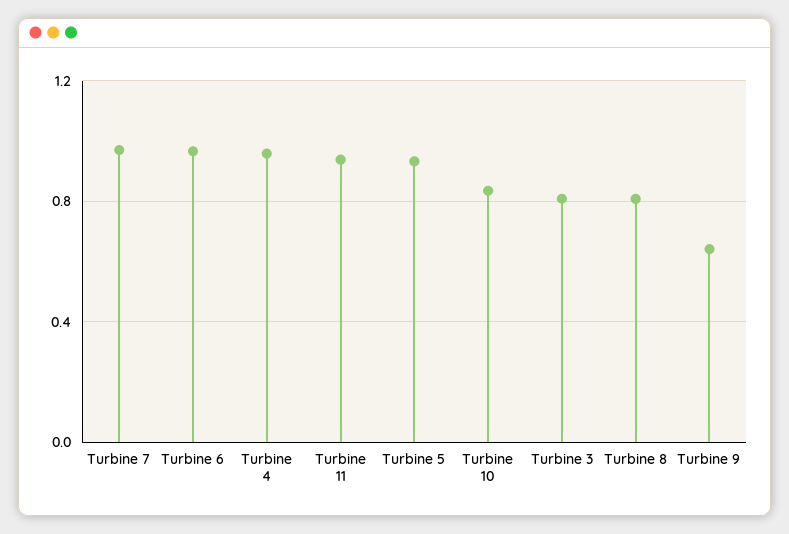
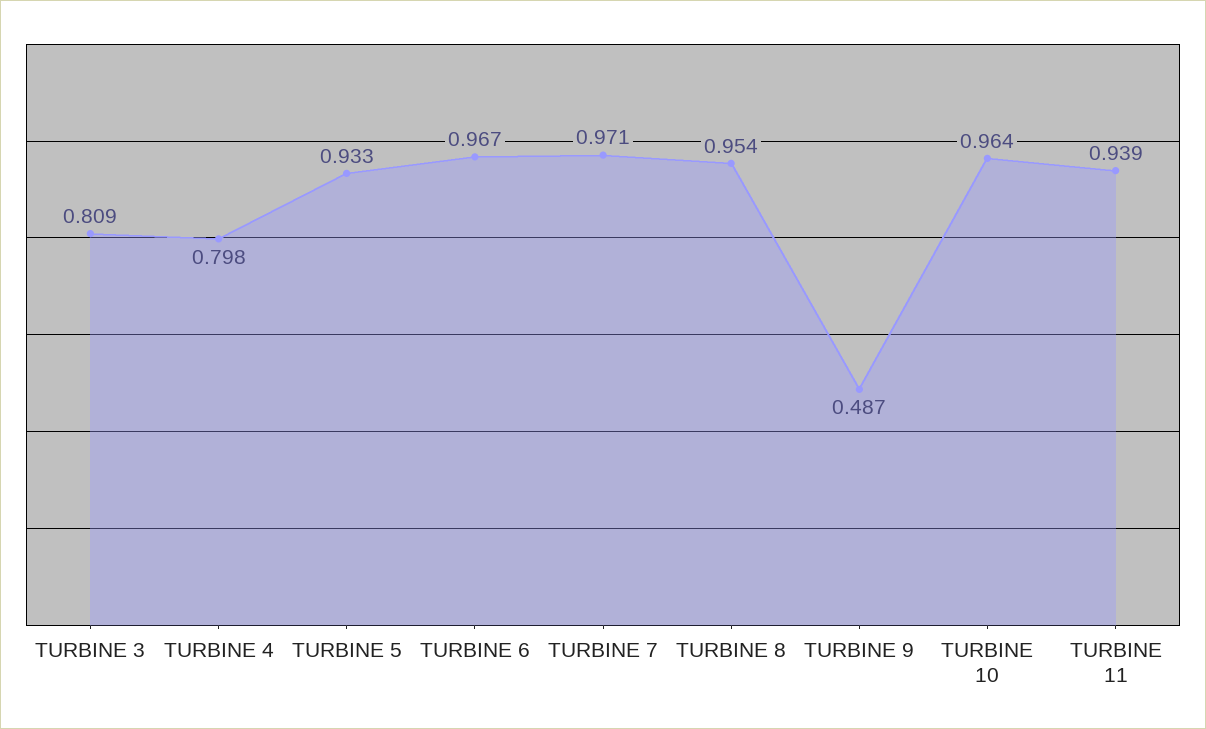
  {
    "Turbine 7": 0.971,
    "Turbine 6": 0.967,
-   "Turbine 4": 0.95,
+   "Turbine 4": 0.798,
    "Turbine 11": 0.939,
    "Turbine 5": 0.933,
-   "Turbine 10": 0.85,
+   "Turbine 10": 0.964,
    "Turbine 3": 0.809,
-   "Turbine 8": 0.8,
+   "Turbine 8": 0.954,
-   "Turbine 9": 0.65
+   "Turbine 9": 0.487
  }

